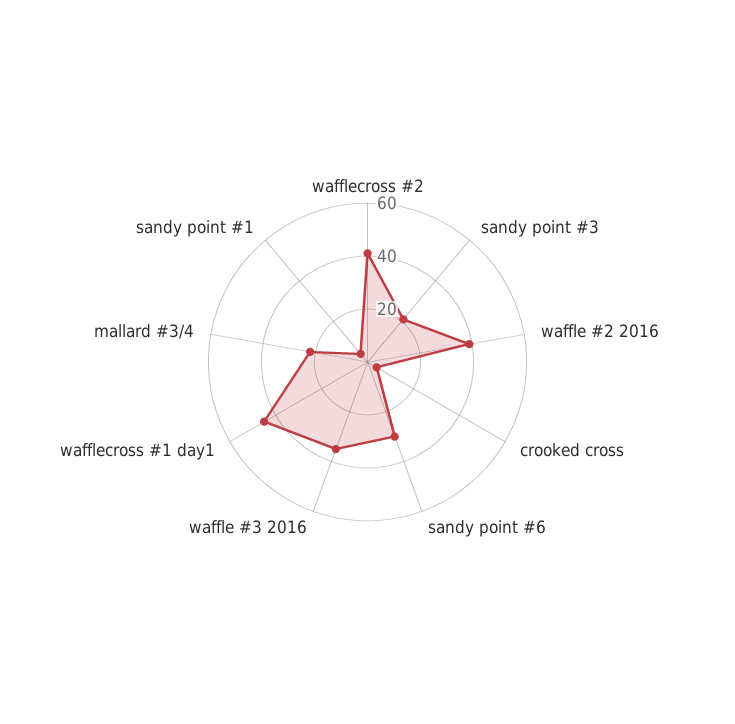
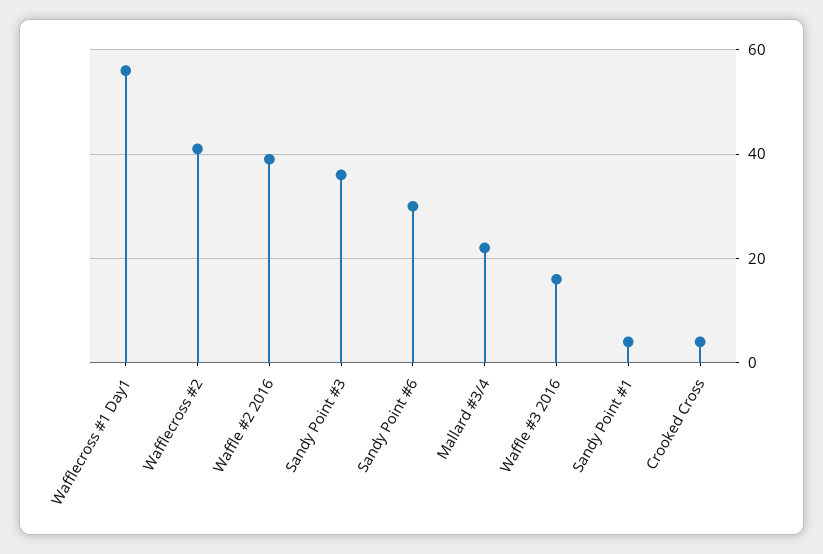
  {
    "wafflecross #2": 40,
-   "sandy point #3": 20,
+   "sandy point #3": 35,
    "waffle #2 2016": 40,
    "crooked cross": 5,
    "sandy point #6": 30,
-   "waffle #3 2016": 35,
+   "waffle #3 2016": 15,
-   "wafflecross #1 day1": 45,
+   "wafflecross #1 day1": 55,
    "mallard #3/4": 20,
    "sandy point #1": 5
  }

